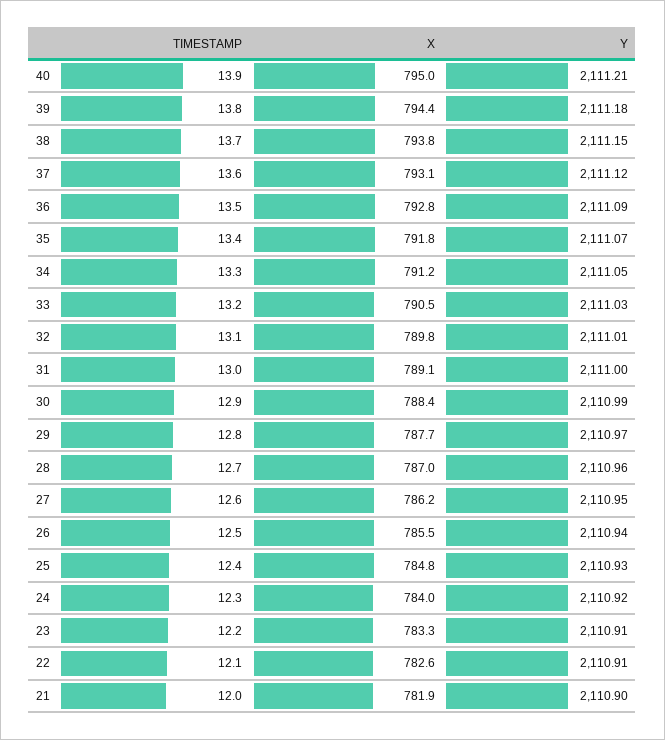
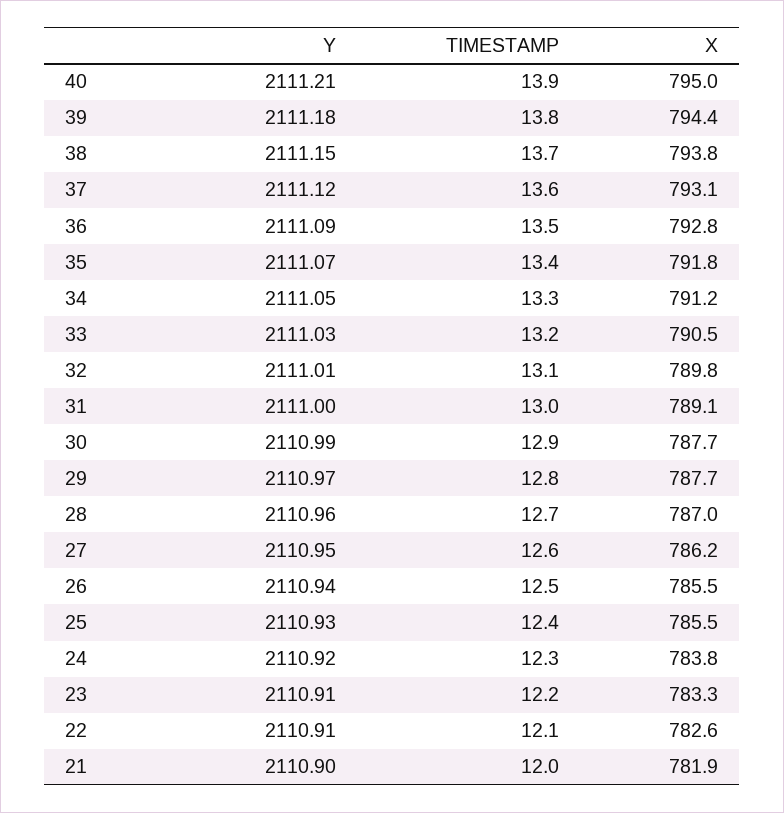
  {
    "TIMESTAMP": {
      "40": 13.9,
      "39": 13.8,
      "38": 13.7,
      "37": 13.6,
      "36": 13.5,
      "35": 13.4,
      "34": 13.3,
      "33": 13.2,
      "32": 13.1,
      "31": 13,
      "30": 12.9,
      "29": 12.8,
      "28": 12.7,
      "27": 12.6,
      "26": 12.5,
      "25": 12.4,
      "24": 12.3,
      "23": 12.2,
      "22": 12.1,
      "21": 12
    },
    "X": {
      "40": 795,
      "39": 794.4,
      "38": 793.8,
      "37": 793.1,
      "36": 792.8,
      "35": 791.8,
      "34": 791.2,
      "33": 790.5,
      "32": 789.8,
      "31": 789.1,
-     "30": 788.4,
+     "30": 787.7,
      "29": 787.7,
      "28": 787,
      "27": 786.2,
      "26": 785.5,
-     "25": 784.8,
+     "25": 785.5,
-     "24": 784,
+     "24": 783.8,
      "23": 783.3,
      "22": 782.6,
      "21": 781.9
    },
    "Y": {
      "40": 2111.21,
      "39": 2111.18,
      "38": 2111.15,
      "37": 2111.12,
      "36": 2111.09,
      "35": 2111.07,
      "34": 2111.05,
      "33": 2111.03,
      "32": 2111.01,
      "31": 2111,
      "30": 2110.99,
      "29": 2110.97,
      "28": 2110.96,
      "27": 2110.95,
      "26": 2110.94,
      "25": 2110.93,
      "24": 2110.92,
      "23": 2110.91,
      "22": 2110.91,
      "21": 2110.9
    }
  }

